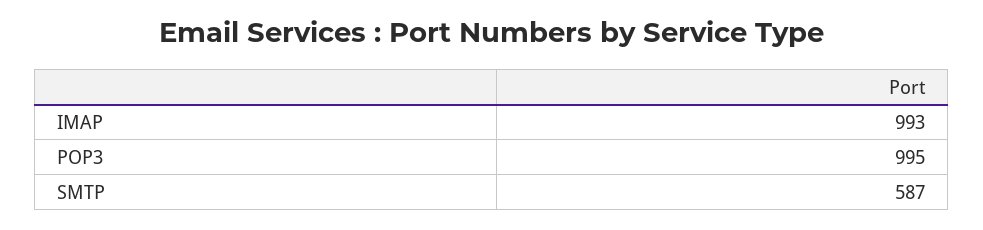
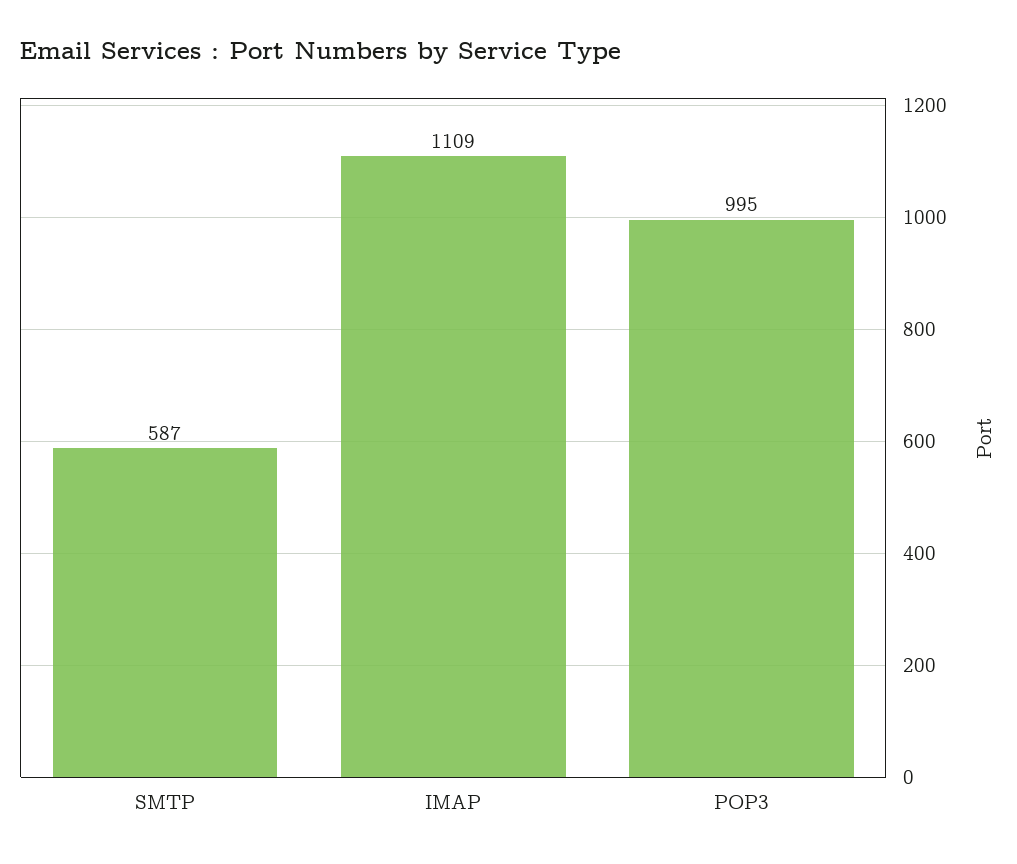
  {
-   "IMAP": 993,
+   "IMAP": 1109,
    "POP3": 995,
    "SMTP": 587
  }

